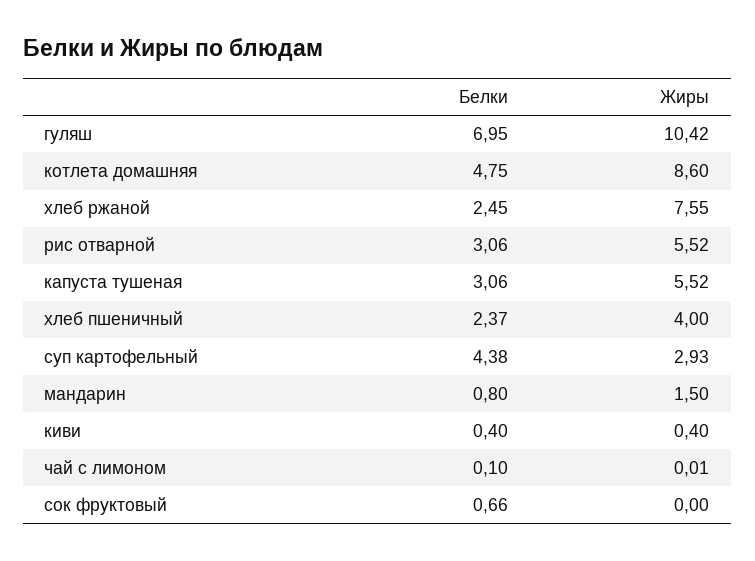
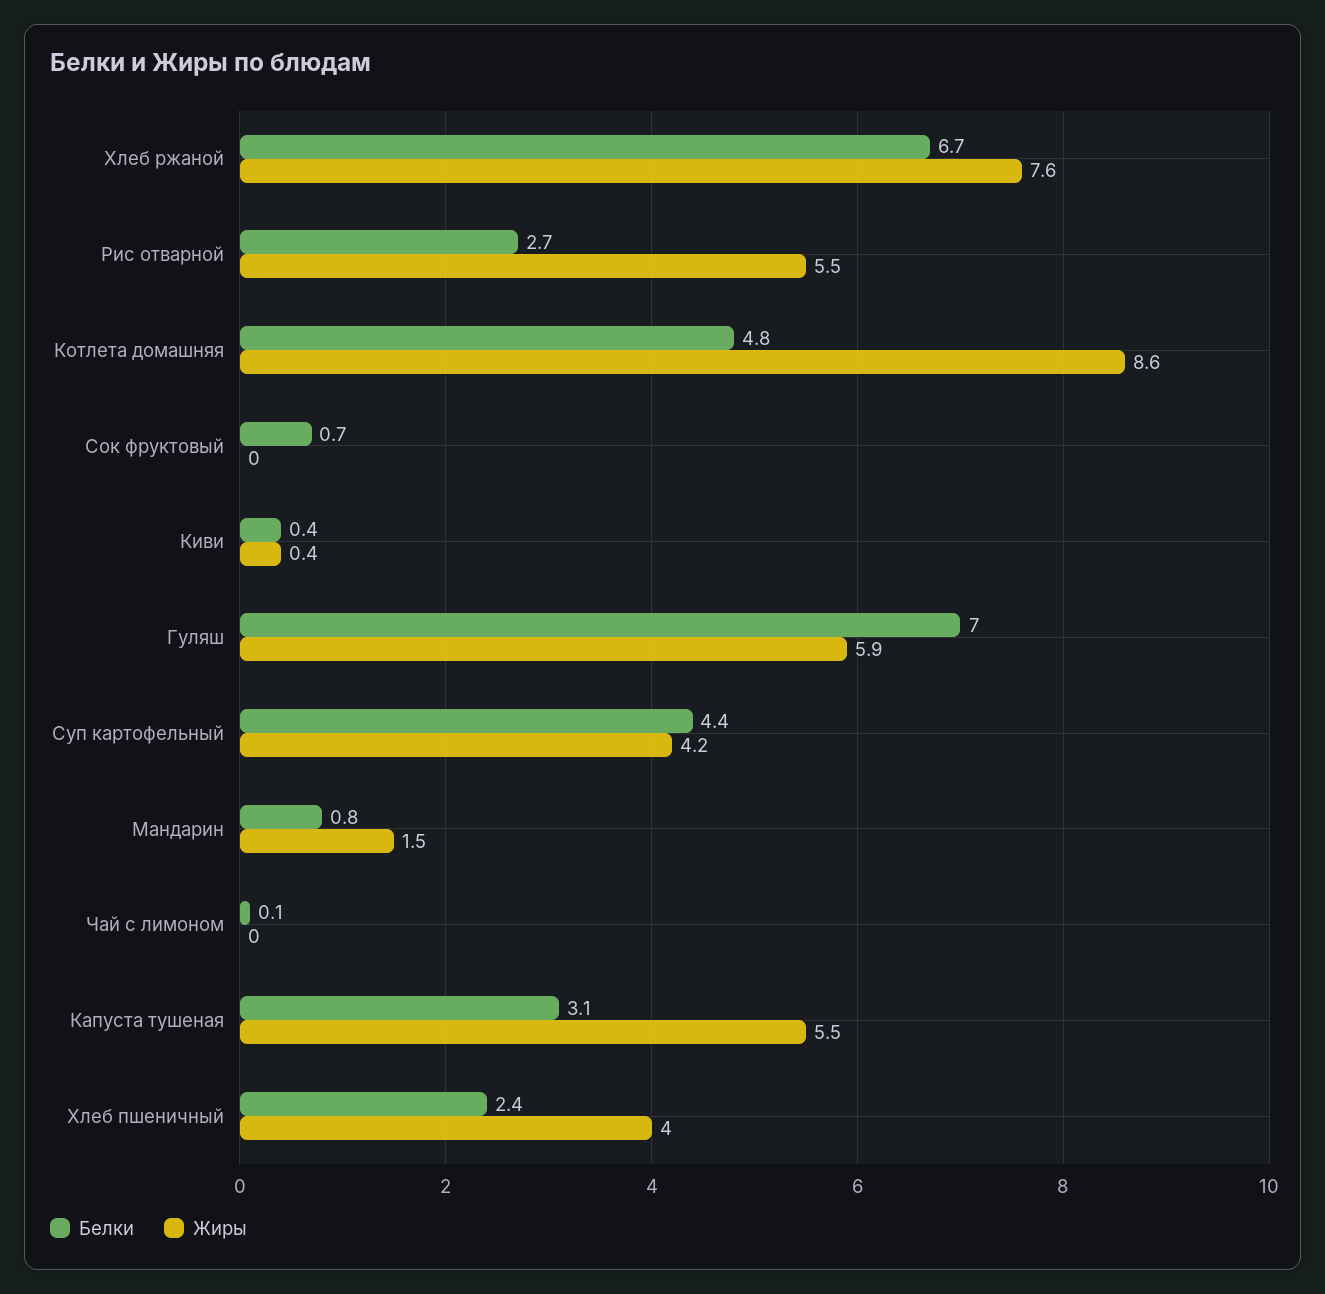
  {
    "Белки": {
      "гуляш": 6.95,
      "котлета домашняя": 4.75,
-     "хлеб ржаной": 2.45,
+     "хлеб ржаной": 6.7,
-     "рис отварной": 3.06,
+     "рис отварной": 2.7,
      "капуста тушеная": 3.06,
      "хлеб пшеничный": 2.37,
      "суп картофельный": 4.38,
      "мандарин": 0.8,
      "киви": 0.4,
      "чай с лимоном": 0.1,
      "сок фруктовый": 0.66
    },
    "Жиры": {
-     "гуляш": 10.42,
+     "гуляш": 5.9,
      "котлета домашняя": 8.6,
      "хлеб ржаной": 7.55,
      "рис отварной": 5.52,
      "капуста тушеная": 5.52,
      "хлеб пшеничный": 4,
-     "суп картофельный": 2.93,
+     "суп картофельный": 4.2,
      "мандарин": 1.5,
      "киви": 0.4,
      "чай с лимоном": 0.01,
      "сок фруктовый": 0
    }
  }

